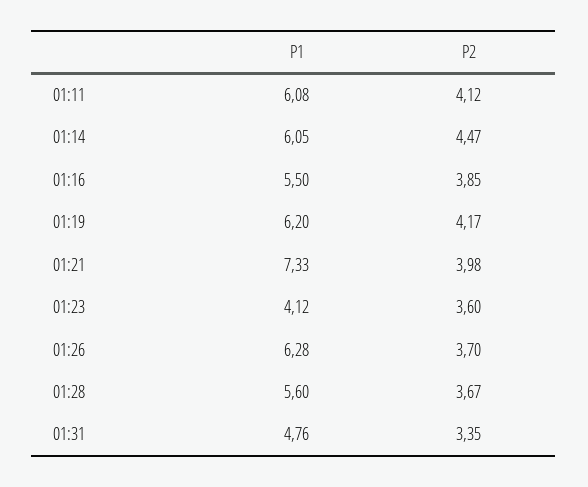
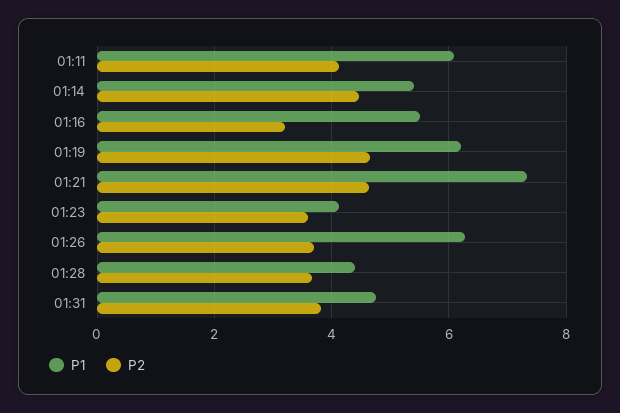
  {
    "P1": {
      "01:11": 6.08,
-     "01:14": 6.05,
+     "01:14": 5.4,
      "01:16": 5.5,
      "01:19": 6.2,
      "01:21": 7.33,
      "01:23": 4.12,
      "01:26": 6.28,
-     "01:28": 5.6,
+     "01:28": 4.4,
      "01:31": 4.76
    },
    "P2": {
      "01:11": 4.12,
      "01:14": 4.47,
-     "01:16": 3.85,
+     "01:16": 3.2,
-     "01:19": 4.17,
+     "01:19": 4.6,
-     "01:21": 3.98,
+     "01:21": 4.6,
      "01:23": 3.6,
      "01:26": 3.7,
      "01:28": 3.67,
-     "01:31": 3.35
+     "01:31": 3.8
    }
  }

